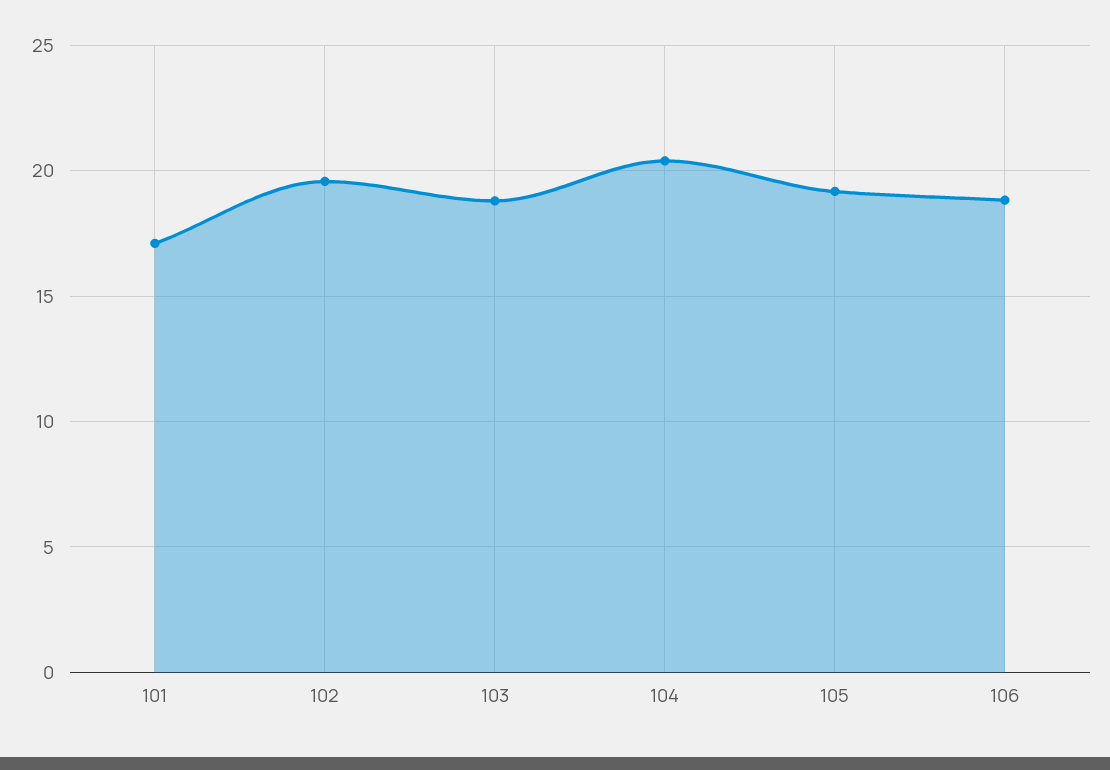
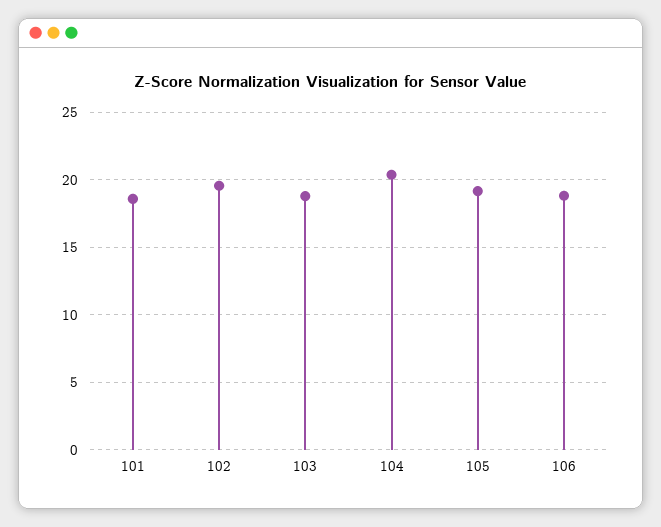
  {
-   "101": 17,
+   "101": 18.5,
    "102": 19.5,
    "103": 19,
    "104": 20.5,
    "105": 19,
    "106": 19
  }

